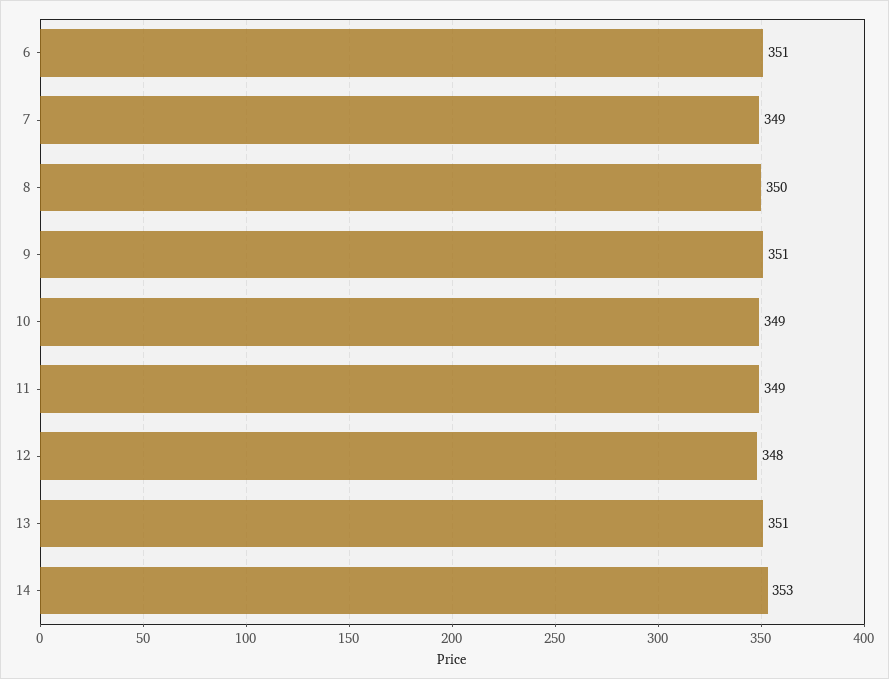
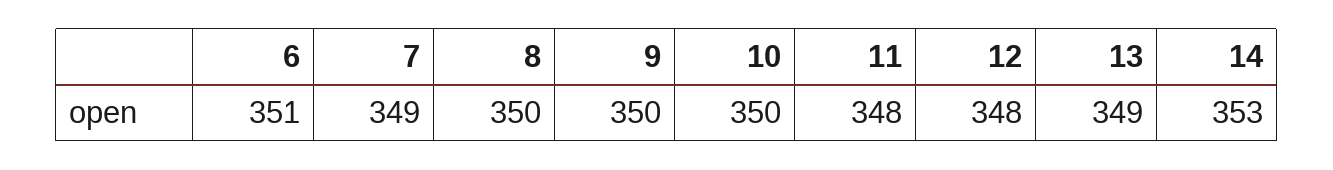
  {
    "6": 351,
    "7": 349,
    "8": 350,
-   "9": 351,
+   "9": 350,
-   "10": 349,
+   "10": 350,
-   "11": 349,
+   "11": 348,
    "12": 348,
-   "13": 351,
+   "13": 349,
    "14": 353
  }

